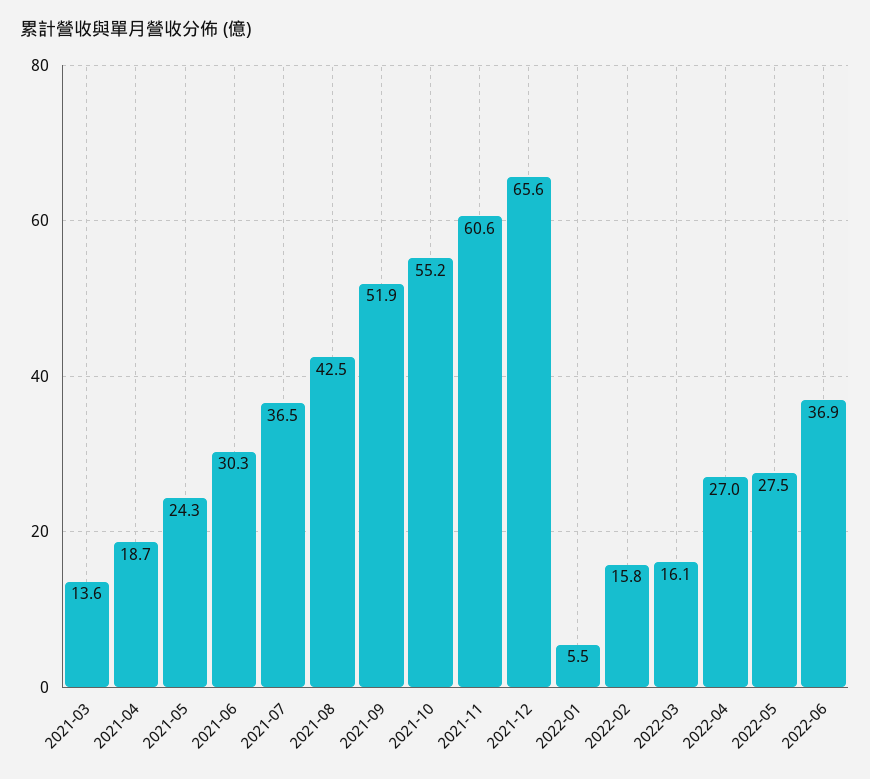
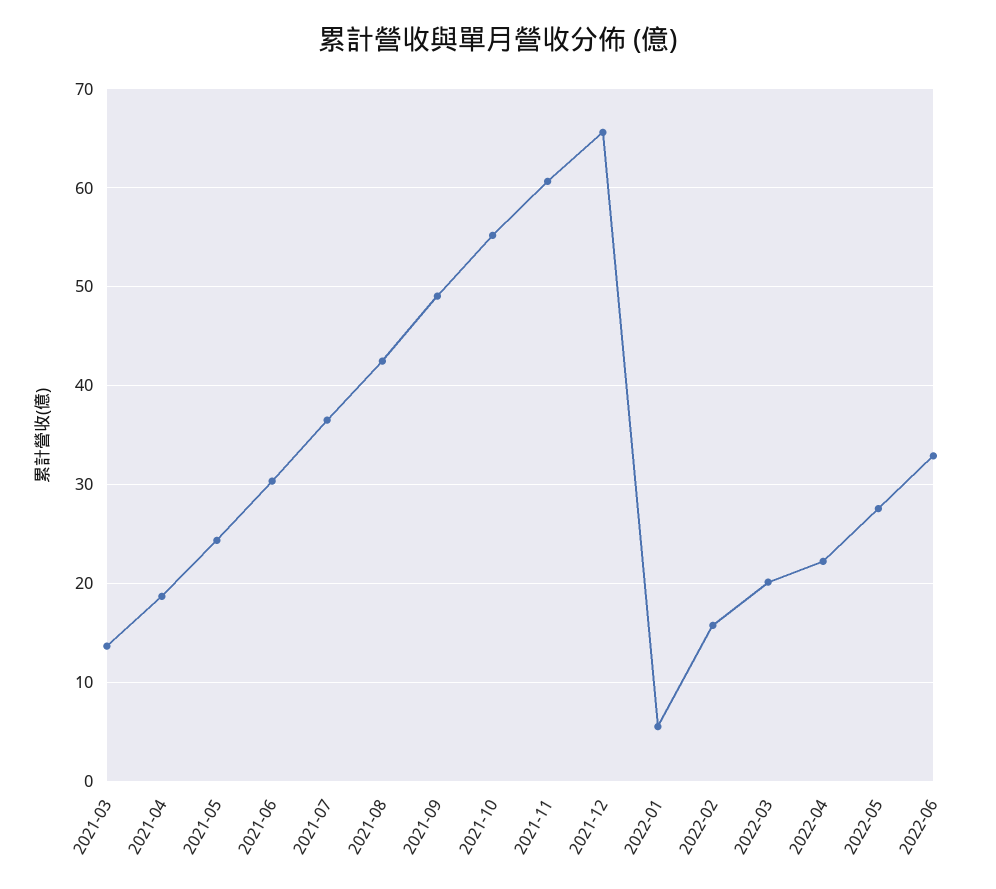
  {
    "2021-03": 13.6,
    "2021-04": 18.7,
    "2021-05": 24.3,
    "2021-06": 30.3,
    "2021-07": 36.5,
    "2021-08": 42.5,
-   "2021-09": 51.9,
+   "2021-09": 49,
    "2021-10": 55.2,
    "2021-11": 60.6,
    "2021-12": 65.6,
    "2022-01": 5.5,
    "2022-02": 15.8,
-   "2022-03": 16.1,
+   "2022-03": 20,
-   "2022-04": 27,
+   "2022-04": 22,
    "2022-05": 27.5,
-   "2022-06": 36.9
+   "2022-06": 33
  }

